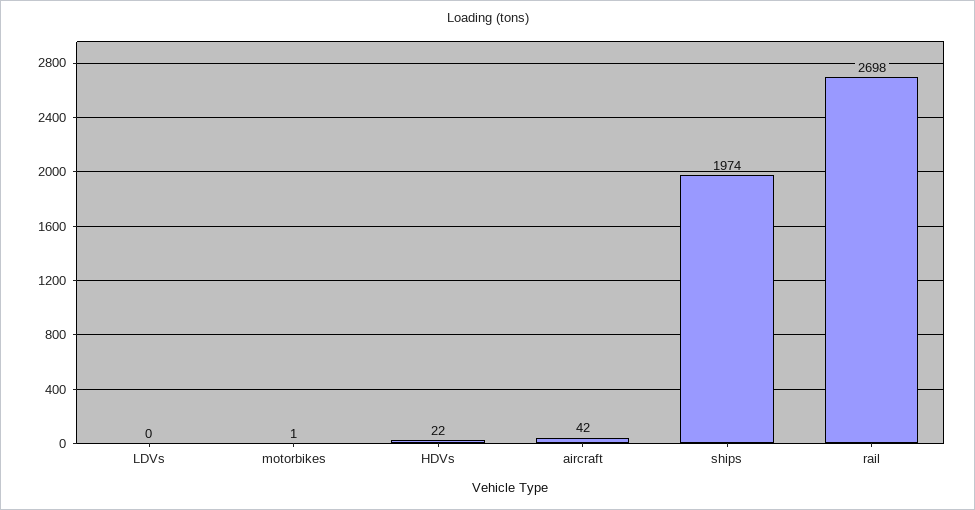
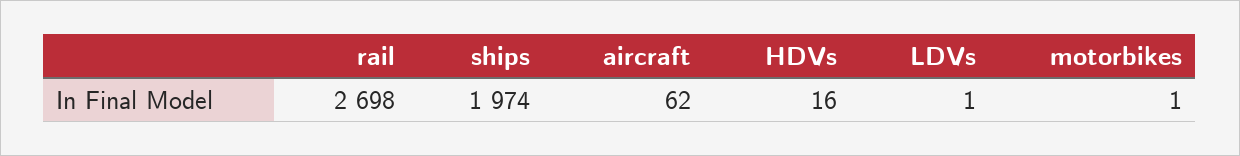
  {
-   "LDVs": 0,
+   "LDVs": 1,
    "motorbikes": 1,
-   "HDVs": 22,
+   "HDVs": 16,
-   "aircraft": 42,
+   "aircraft": 62,
    "ships": 1974,
    "rail": 2698
  }

